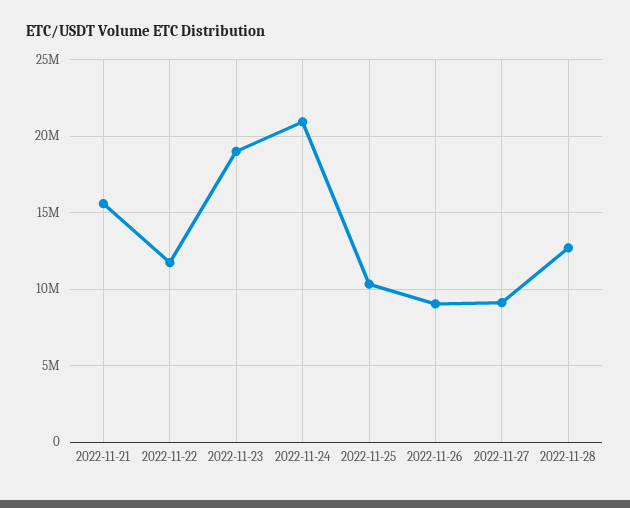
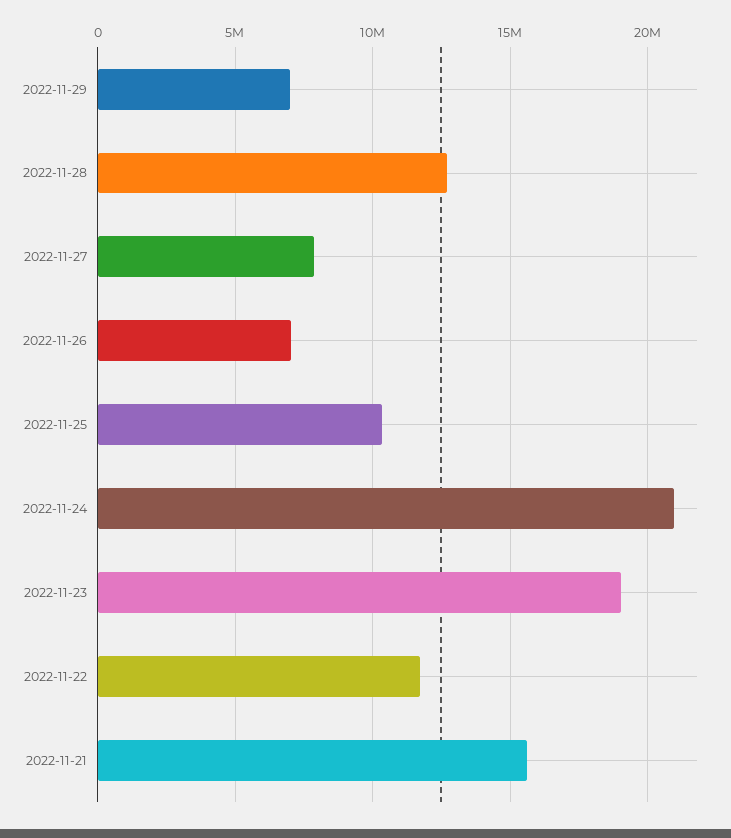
  {
    "2022-11-21": 15500000,
    "2022-11-22": 11500000,
    "2022-11-23": 19000000,
    "2022-11-24": 21000000,
    "2022-11-25": 10500000,
-   "2022-11-26": 9000000,
+   "2022-11-26": 7000000,
-   "2022-11-27": 9000000,
+   "2022-11-27": 8000000,
-   "2022-11-28": 12500000
+   "2022-11-28": 12500000,
+   "2022-11-29": 7000000
  }

